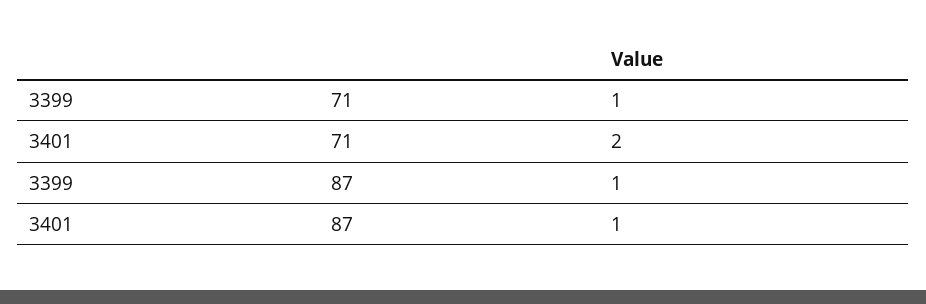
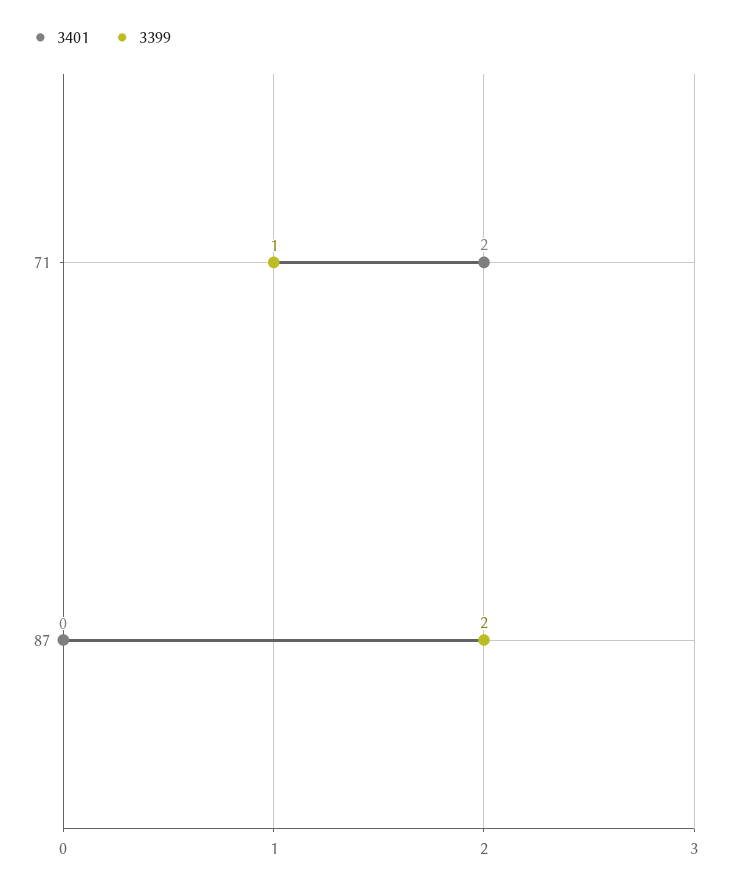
  {
    "3399": {
      "71": 1,
-     "87": 1
+     "87": 2
    },
    "3401": {
      "71": 2,
-     "87": 1
+     "87": 0
    }
  }

